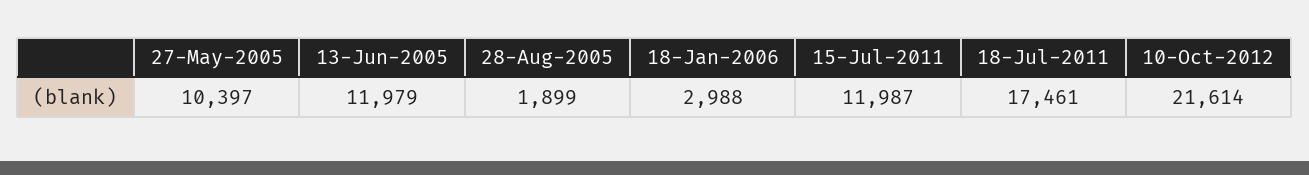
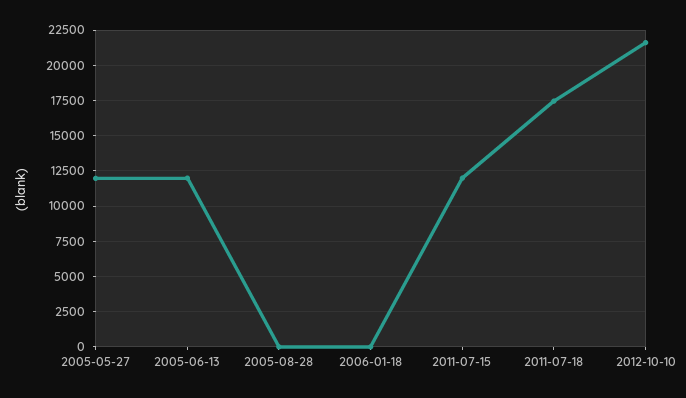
  {
-   "27-May-2005": 10397,
+   "27-May-2005": 12000,
    "13-Jun-2005": 11979,
-   "28-Aug-2005": 1899,
+   "28-Aug-2005": 0,
-   "18-Jan-2006": 2988,
+   "18-Jan-2006": 0,
    "15-Jul-2011": 11987,
    "18-Jul-2011": 17461,
    "10-Oct-2012": 21614
  }

